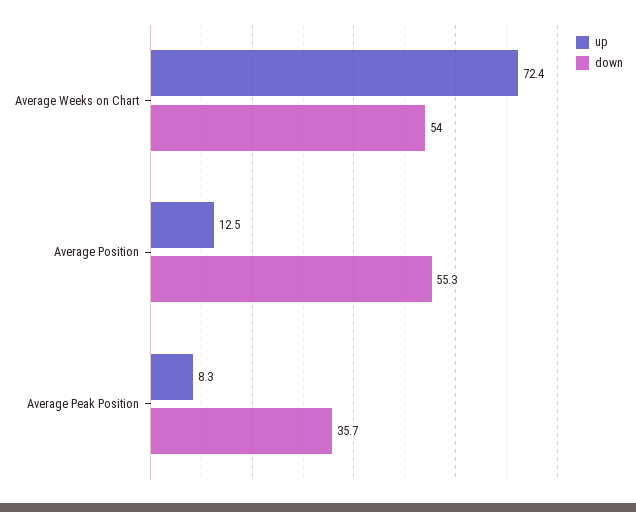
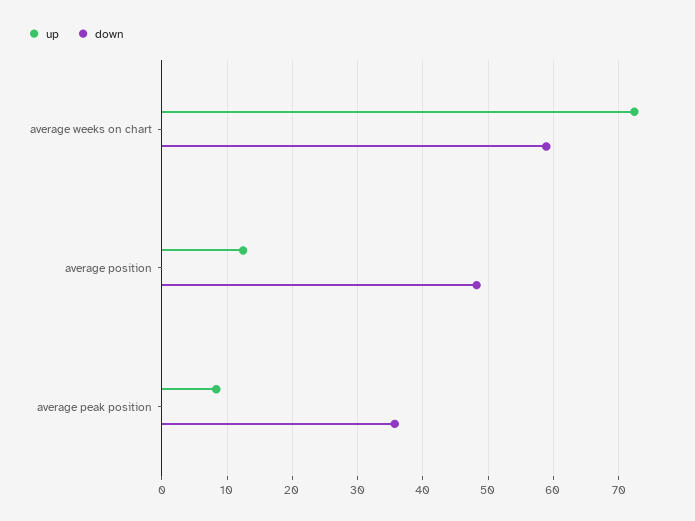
  {
    "up": {
      "Average Weeks on Chart": 72.4,
      "Average Position": 12.5,
      "Average Peak Position": 8.3
    },
    "down": {
-     "Average Weeks on Chart": 54,
+     "Average Weeks on Chart": 59,
-     "Average Position": 55.3,
+     "Average Position": 48,
      "Average Peak Position": 35.7
    }
  }

